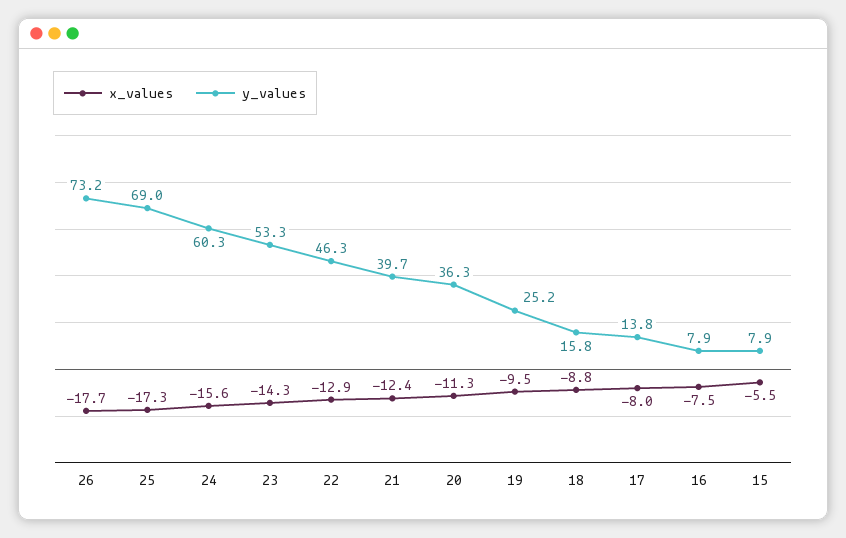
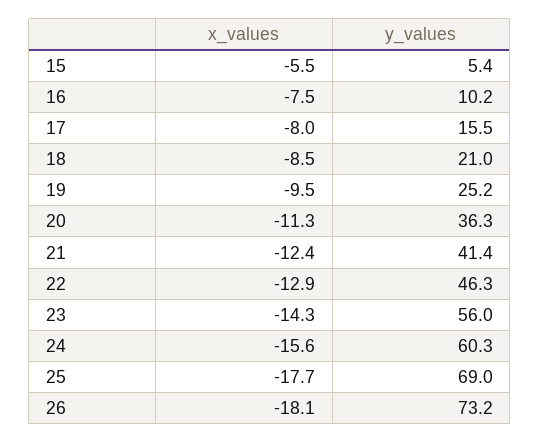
  {
    "x_values": {
-     "26": -17.7,
+     "26": -18.1,
-     "25": -17.3,
+     "25": -17.7,
      "24": -15.6,
      "23": -14.3,
      "22": -12.9,
      "21": -12.4,
      "20": -11.3,
      "19": -9.5,
-     "18": -8.8,
+     "18": -8.5,
      "17": -8,
      "16": -7.5,
      "15": -5.5
    },
    "y_values": {
      "26": 73.2,
      "25": 69,
      "24": 60.3,
-     "23": 53.3,
+     "23": 56,
      "22": 46.3,
-     "21": 39.7,
+     "21": 41.4,
      "20": 36.3,
      "19": 25.2,
-     "18": 15.8,
+     "18": 21,
-     "17": 13.8,
+     "17": 15.5,
-     "16": 7.9,
+     "16": 10.2,
-     "15": 7.9
+     "15": 5.4
    }
  }

